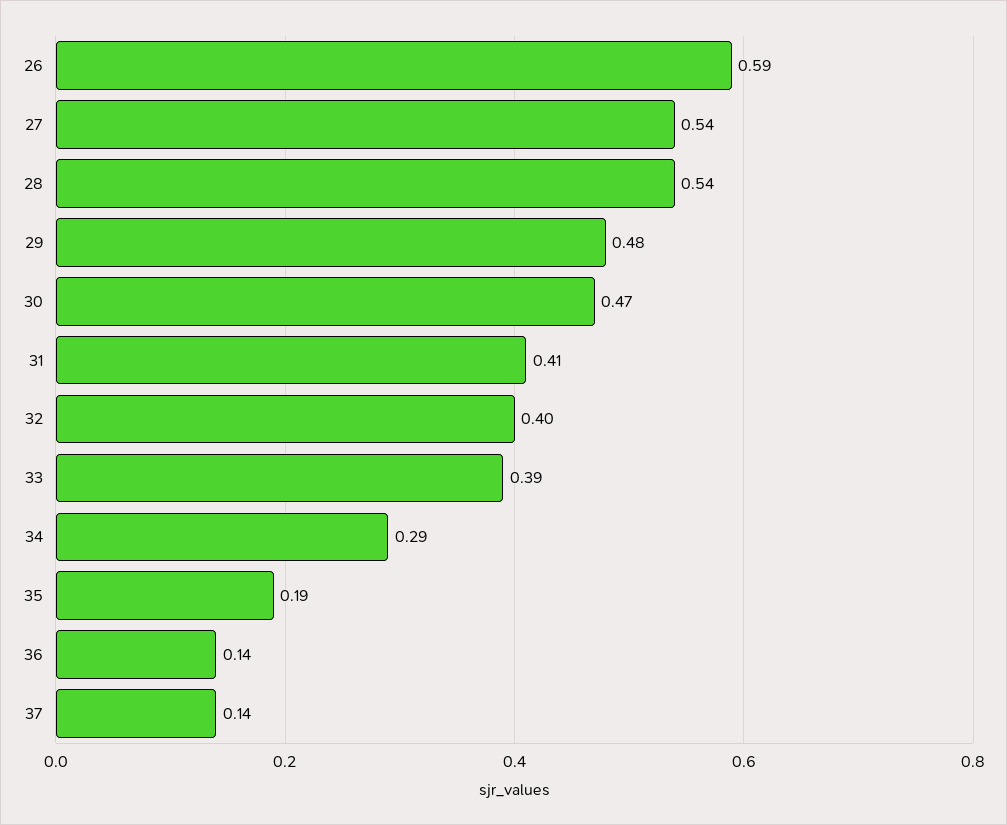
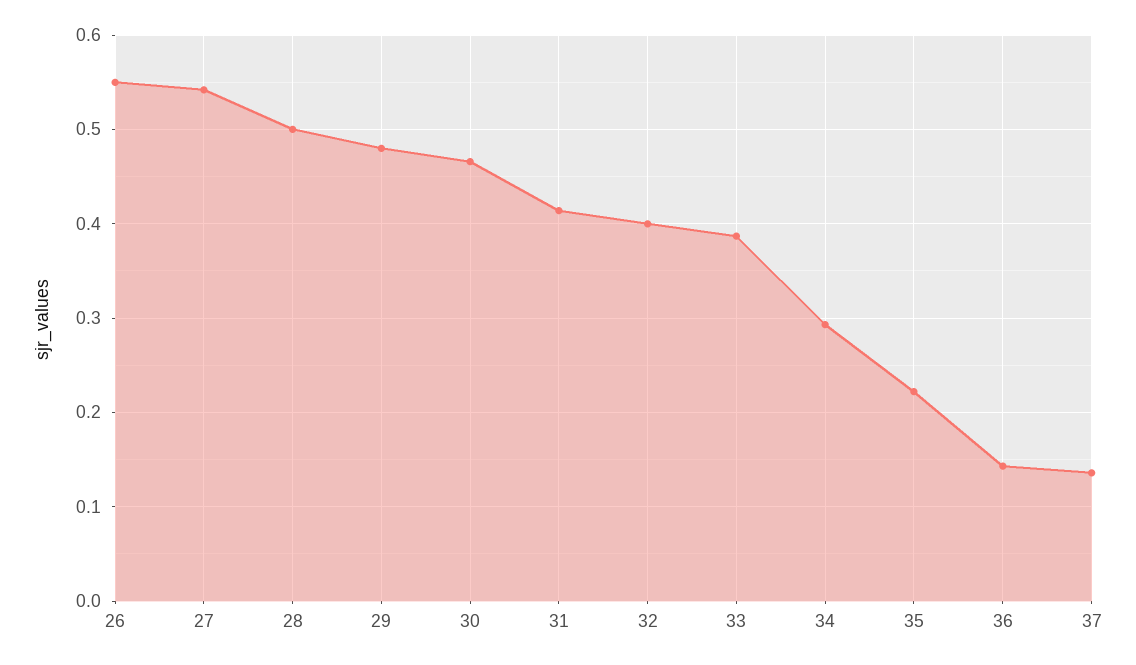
  {
-   "26": 0.59,
+   "26": 0.55,
    "27": 0.54,
-   "28": 0.54,
+   "28": 0.5,
    "29": 0.48,
    "30": 0.47,
    "31": 0.41,
    "32": 0.4,
    "33": 0.39,
    "34": 0.29,
-   "35": 0.19,
+   "35": 0.22,
    "36": 0.14,
    "37": 0.14
  }

